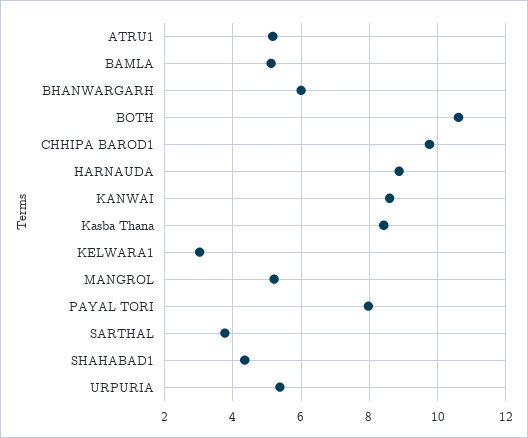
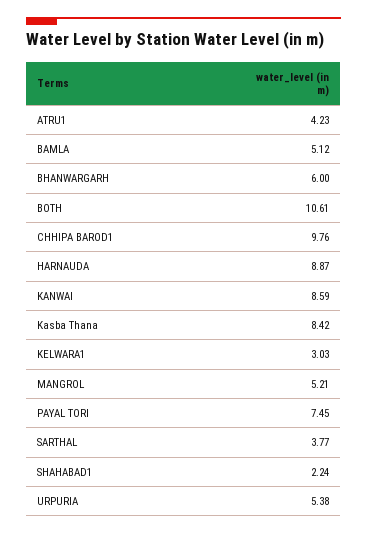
  {
-   "ATRU1": 5.2,
+   "ATRU1": 4.23,
    "BAMLA": 5.12,
    "BHANWARGARH": 6,
    "BOTH": 10.61,
    "CHHIPA BAROD1": 9.76,
    "HARNAUDA": 8.87,
    "KANWAI": 8.59,
    "Kasba Thana": 8.42,
    "KELWARA1": 3.03,
    "MANGROL": 5.21,
-   "PAYAL TORI": 8,
+   "PAYAL TORI": 7.45,
    "SARTHAL": 3.77,
-   "SHAHABAD1": 4.4,
+   "SHAHABAD1": 2.24,
    "URPURIA": 5.38
  }

